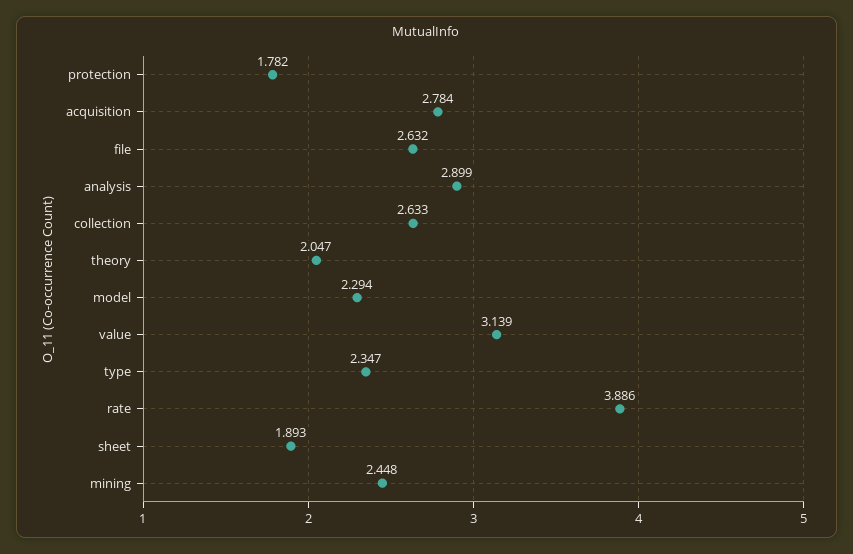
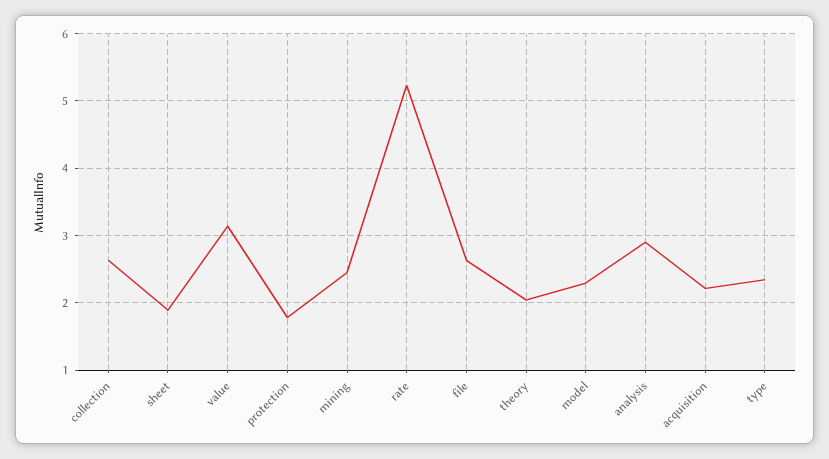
  {
    "protection": 1.782,
-   "acquisition": 2.784,
+   "acquisition": 2.2,
    "file": 2.632,
    "analysis": 2.899,
    "collection": 2.633,
    "theory": 2.047,
    "model": 2.294,
    "value": 3.139,
    "type": 2.347,
-   "rate": 3.886,
+   "rate": 5.2,
    "sheet": 1.893,
    "mining": 2.448
  }

